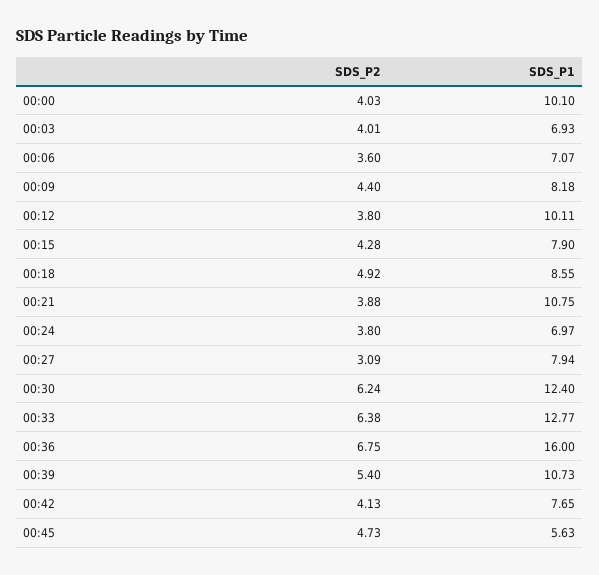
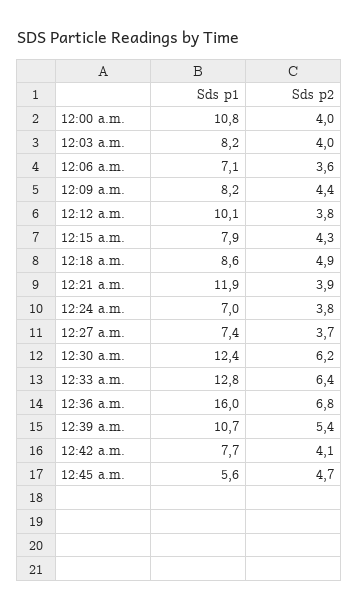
  {
    "SDS_P2": {
      "00:00": 4.03,
      "00:03": 4.01,
      "00:06": 3.6,
      "00:09": 4.4,
      "00:12": 3.8,
      "00:15": 4.28,
      "00:18": 4.92,
      "00:21": 3.88,
      "00:24": 3.8,
-     "00:27": 3.09,
+     "00:27": 3.7,
      "00:30": 6.24,
      "00:33": 6.38,
      "00:36": 6.75,
      "00:39": 5.4,
      "00:42": 4.13,
      "00:45": 4.73
    },
    "SDS_P1": {
-     "00:00": 10.1,
+     "00:00": 10.8,
-     "00:03": 6.93,
+     "00:03": 8.2,
      "00:06": 7.07,
      "00:09": 8.18,
      "00:12": 10.11,
      "00:15": 7.9,
      "00:18": 8.55,
-     "00:21": 10.75,
+     "00:21": 11.9,
      "00:24": 6.97,
-     "00:27": 7.94,
+     "00:27": 7.4,
      "00:30": 12.4,
      "00:33": 12.77,
      "00:36": 16,
      "00:39": 10.73,
      "00:42": 7.65,
      "00:45": 5.63
    }
  }

